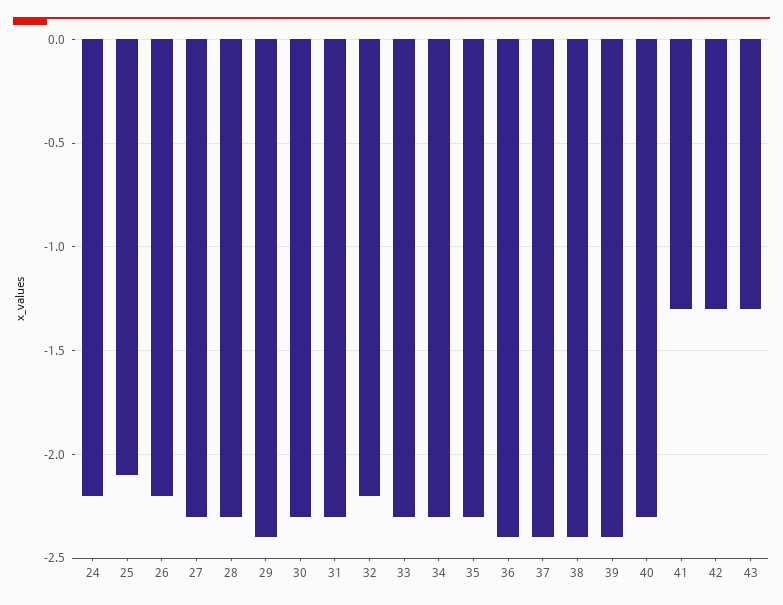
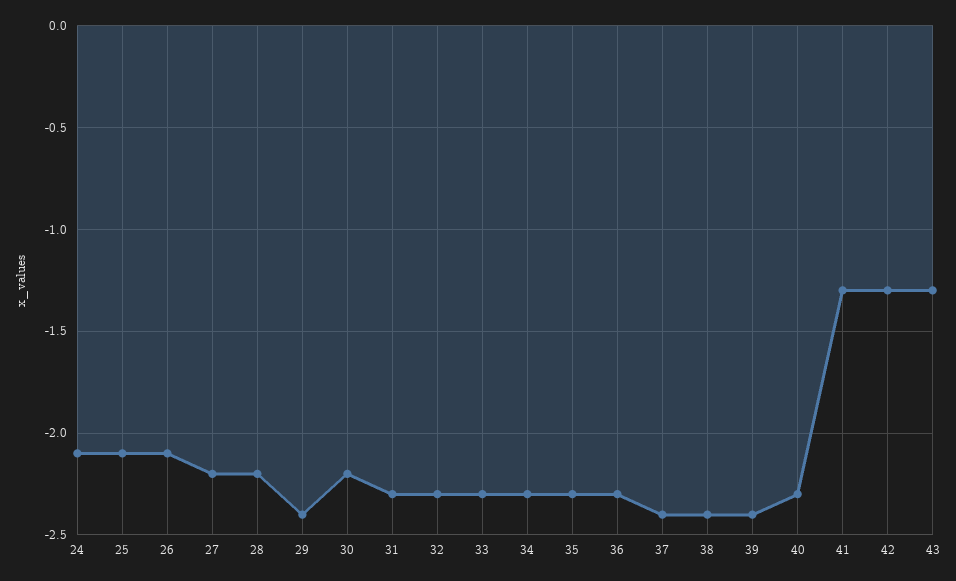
  {
-   "24": -2.2,
+   "24": -2.1,
    "25": -2.1,
-   "26": -2.2,
+   "26": -2.1,
-   "27": -2.3,
+   "27": -2.2,
-   "28": -2.3,
+   "28": -2.2,
    "29": -2.4,
-   "30": -2.3,
+   "30": -2.2,
    "31": -2.3,
-   "32": -2.2,
+   "32": -2.3,
    "33": -2.3,
    "34": -2.3,
    "35": -2.3,
-   "36": -2.4,
+   "36": -2.3,
    "37": -2.4,
    "38": -2.4,
    "39": -2.4,
    "40": -2.3,
    "41": -1.3,
    "42": -1.3,
    "43": -1.3
  }

